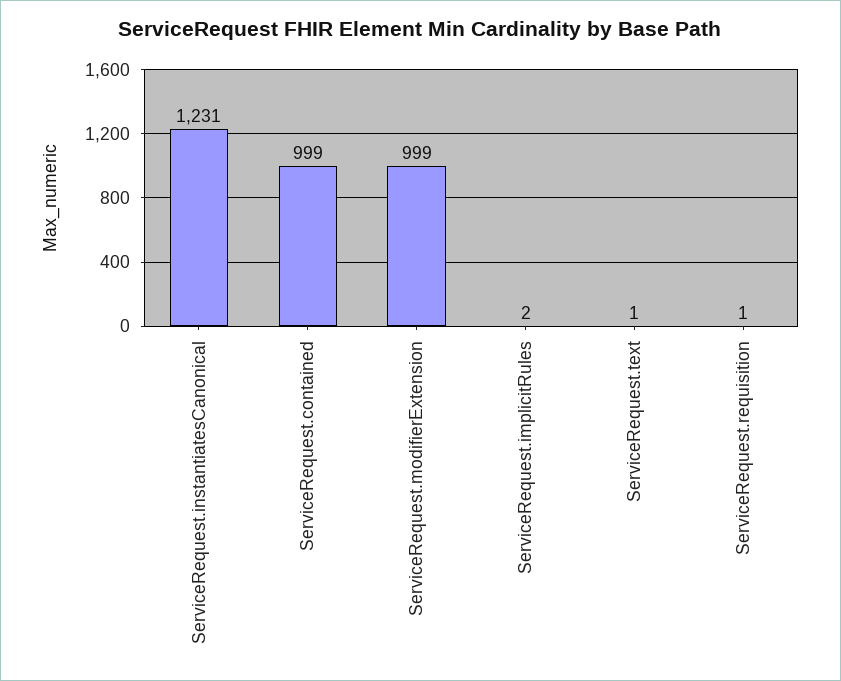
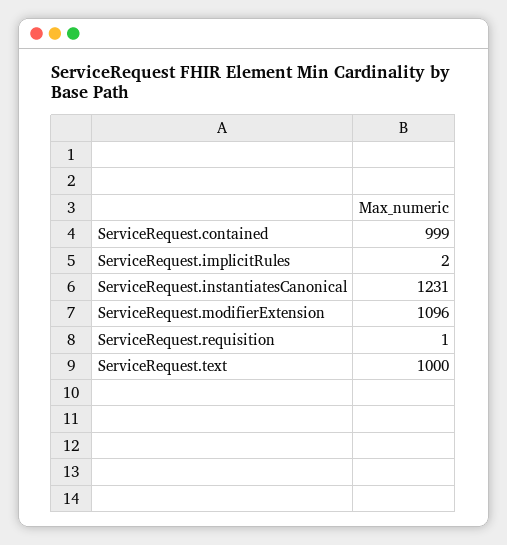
  {
    "ServiceRequest.instantiatesCanonical": 1231,
    "ServiceRequest.contained": 999,
-   "ServiceRequest.modifierExtension": 999,
+   "ServiceRequest.modifierExtension": 1096,
    "ServiceRequest.implicitRules": 2,
-   "ServiceRequest.text": 1,
+   "ServiceRequest.text": 1000,
    "ServiceRequest.requisition": 1
  }

